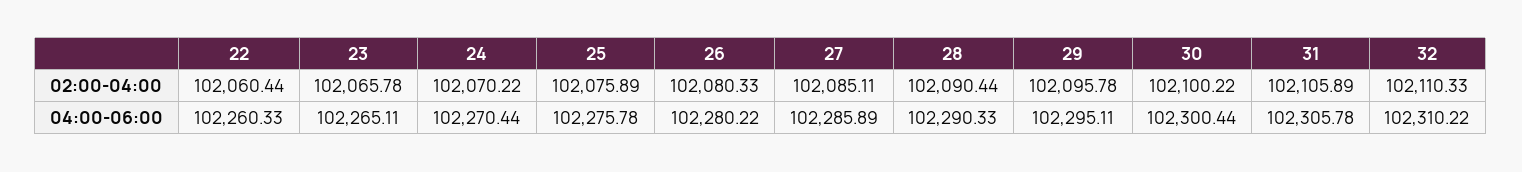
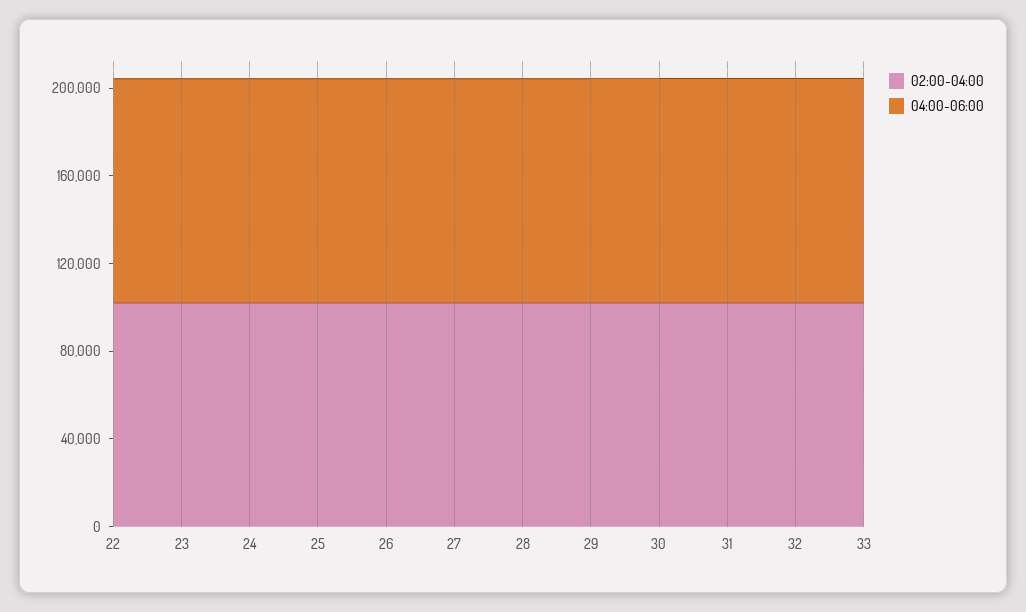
  {
    "02:00-04:00": {
      "22": 102060.44,
      "23": 102065.78,
      "24": 102070.22,
      "25": 102075.89,
      "26": 102080.33,
      "27": 102085.11,
      "28": 102090.44,
      "29": 102095.78,
      "30": 102100.22,
      "31": 102105.89,
-     "32": 102110.33
+     "32": 102110.33,
+     "33": 100000
    },
    "04:00-06:00": {
      "22": 102260.33,
      "23": 102265.11,
      "24": 102270.44,
      "25": 102275.78,
      "26": 102280.22,
      "27": 102285.89,
      "28": 102290.33,
      "29": 102295.11,
      "30": 102300.44,
      "31": 102305.78,
-     "32": 102310.22
+     "32": 102310.22,
+     "33": 100000
    }
  }

